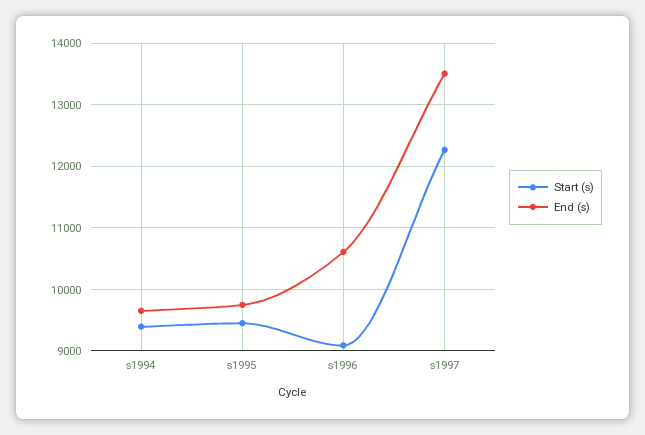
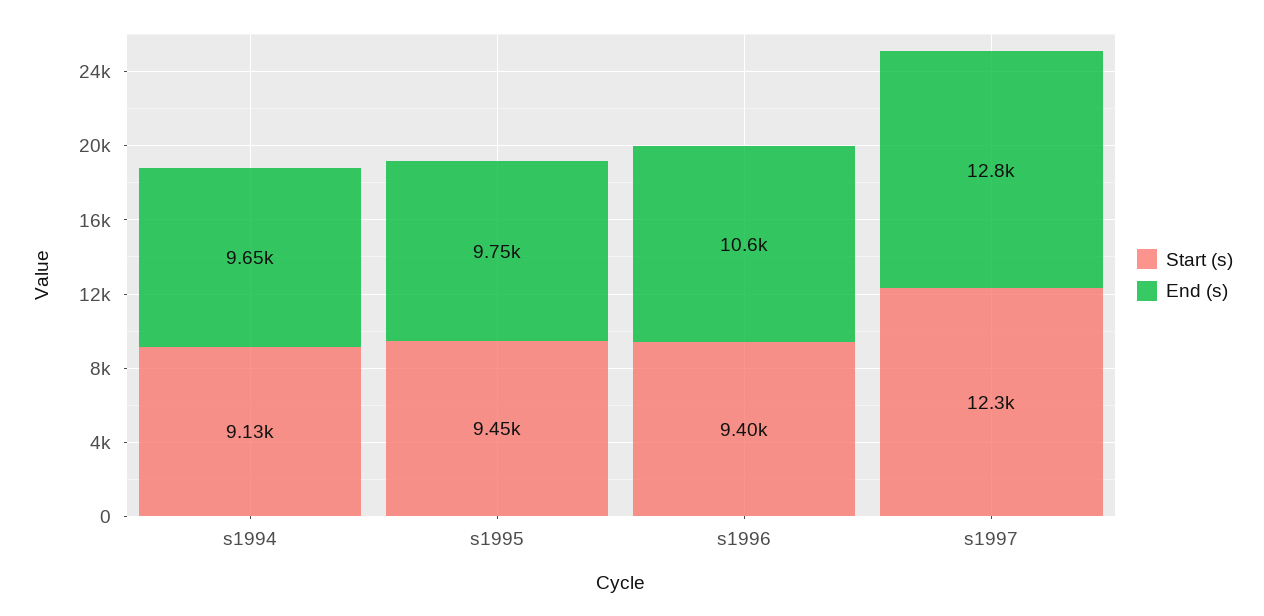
  {
    "Start (s)": {
-     "s1994": 9400,
+     "s1994": 9130,
      "s1995": 9450,
-     "s1996": 9100,
+     "s1996": 9400,
      "s1997": 12300
    },
    "End (s)": {
      "s1994": 9650,
      "s1995": 9750,
      "s1996": 10600,
-     "s1997": 13500
+     "s1997": 12800
    }
  }

